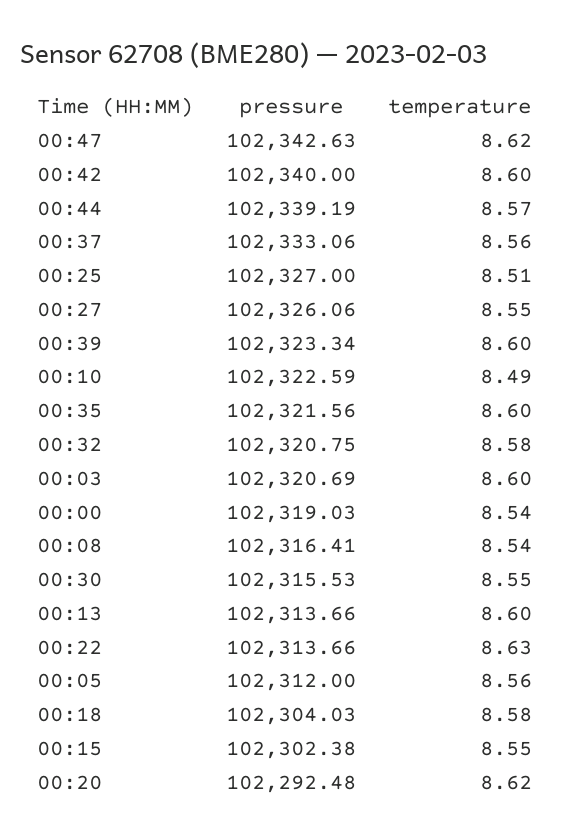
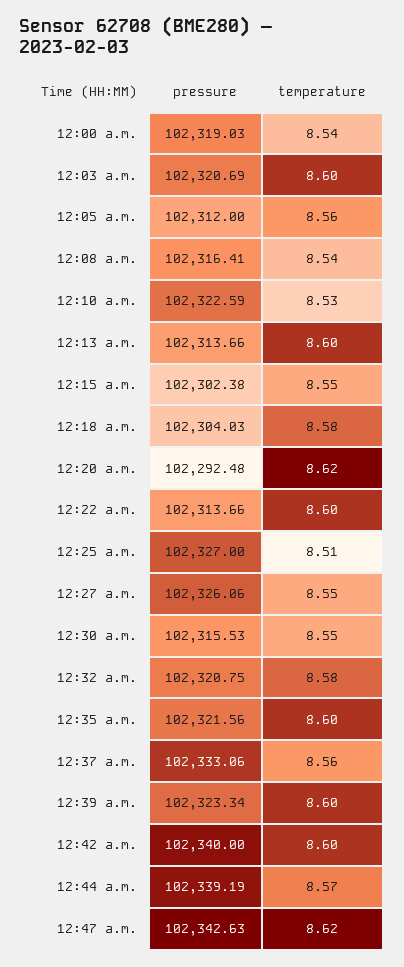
  {
    "pressure": {
      "00:47": 102342.63,
      "00:42": 102340,
      "00:44": 102339.19,
      "00:37": 102333.06,
      "00:25": 102327,
      "00:27": 102326.06,
      "00:39": 102323.34,
      "00:10": 102322.59,
      "00:35": 102321.56,
      "00:32": 102320.75,
      "00:03": 102320.69,
      "00:00": 102319.03,
      "00:08": 102316.41,
      "00:30": 102315.53,
      "00:13": 102313.66,
      "00:22": 102313.66,
      "00:05": 102312,
      "00:18": 102304.03,
      "00:15": 102302.38,
      "00:20": 102292.48
    },
    "temperature": {
      "00:47": 8.62,
      "00:42": 8.6,
      "00:44": 8.57,
      "00:37": 8.56,
      "00:25": 8.51,
      "00:27": 8.55,
      "00:39": 8.6,
-     "00:10": 8.49,
+     "00:10": 8.53,
      "00:35": 8.6,
      "00:32": 8.58,
      "00:03": 8.6,
      "00:00": 8.54,
      "00:08": 8.54,
      "00:30": 8.55,
      "00:13": 8.6,
-     "00:22": 8.63,
+     "00:22": 8.6,
      "00:05": 8.56,
      "00:18": 8.58,
      "00:15": 8.55,
      "00:20": 8.62
    }
  }

